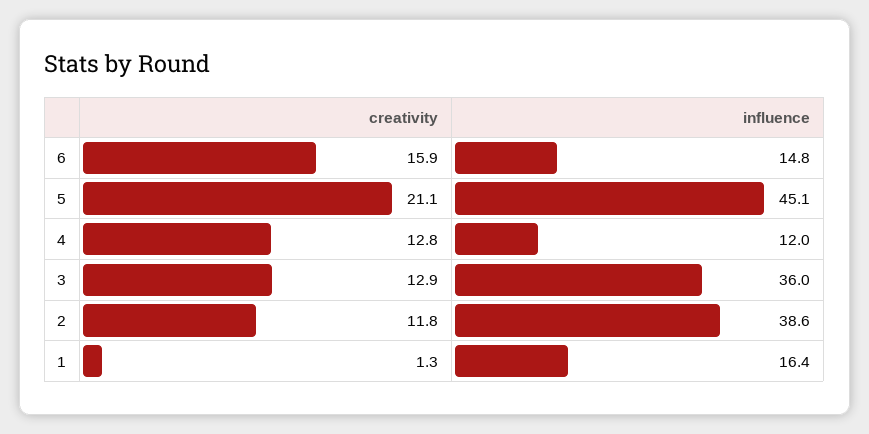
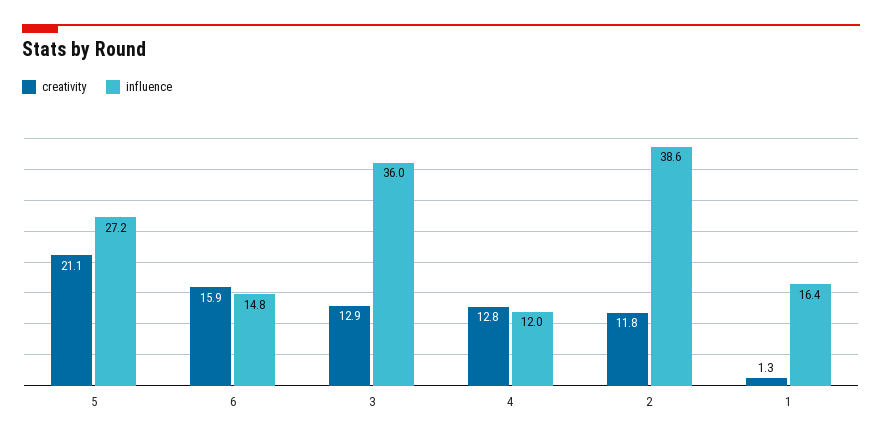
  {
    "creativity": {
      "6": 15.9,
      "5": 21.1,
      "4": 12.8,
      "3": 12.9,
      "2": 11.8,
      "1": 1.3
    },
    "influence": {
      "6": 14.8,
-     "5": 45.1,
+     "5": 27.2,
      "4": 12,
      "3": 36,
      "2": 38.6,
      "1": 16.4
    }
  }

